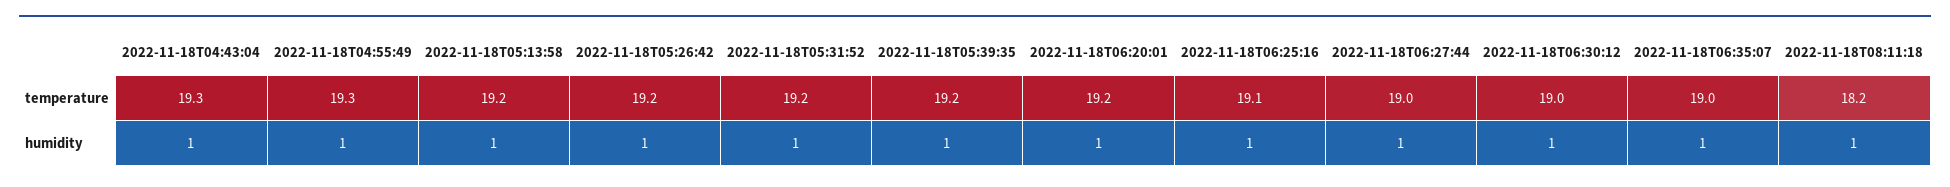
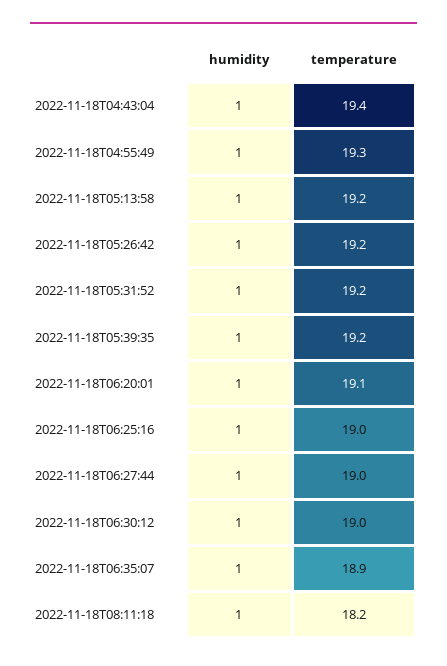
  {
    "2022-11-18T04:43:04": {
-     "temperature": 19.3,
+     "temperature": 19.4,
      "humidity": 1
    },
    "2022-11-18T04:55:49": {
      "temperature": 19.3,
      "humidity": 1
    },
    "2022-11-18T05:13:58": {
      "temperature": 19.2,
      "humidity": 1
    },
    "2022-11-18T05:26:42": {
      "temperature": 19.2,
      "humidity": 1
    },
    "2022-11-18T05:31:52": {
      "temperature": 19.2,
      "humidity": 1
    },
    "2022-11-18T05:39:35": {
      "temperature": 19.2,
      "humidity": 1
    },
    "2022-11-18T06:20:01": {
-     "temperature": 19.2,
+     "temperature": 19.1,
      "humidity": 1
    },
    "2022-11-18T06:25:16": {
-     "temperature": 19.1,
+     "temperature": 19,
      "humidity": 1
    },
    "2022-11-18T06:27:44": {
      "temperature": 19,
      "humidity": 1
    },
    "2022-11-18T06:30:12": {
      "temperature": 19,
      "humidity": 1
    },
    "2022-11-18T06:35:07": {
-     "temperature": 19,
+     "temperature": 18.9,
      "humidity": 1
    },
    "2022-11-18T08:11:18": {
      "temperature": 18.2,
      "humidity": 1
    }
  }

